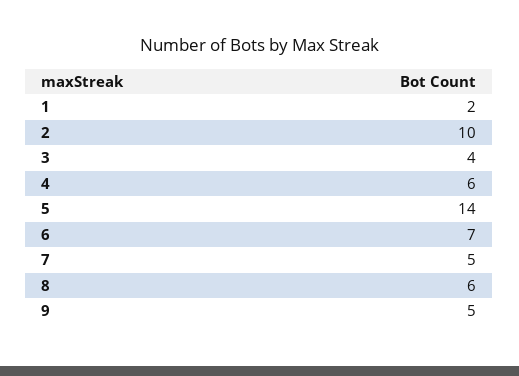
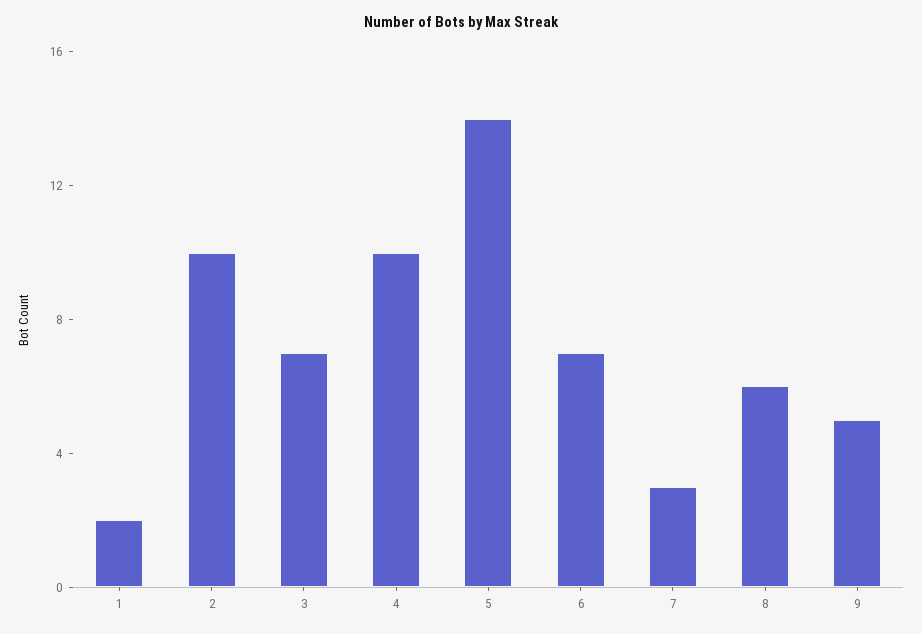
  {
    "1": 2,
    "2": 10,
-   "3": 4,
+   "3": 7,
-   "4": 6,
+   "4": 10,
    "5": 14,
    "6": 7,
-   "7": 5,
+   "7": 3,
    "8": 6,
    "9": 5
  }

